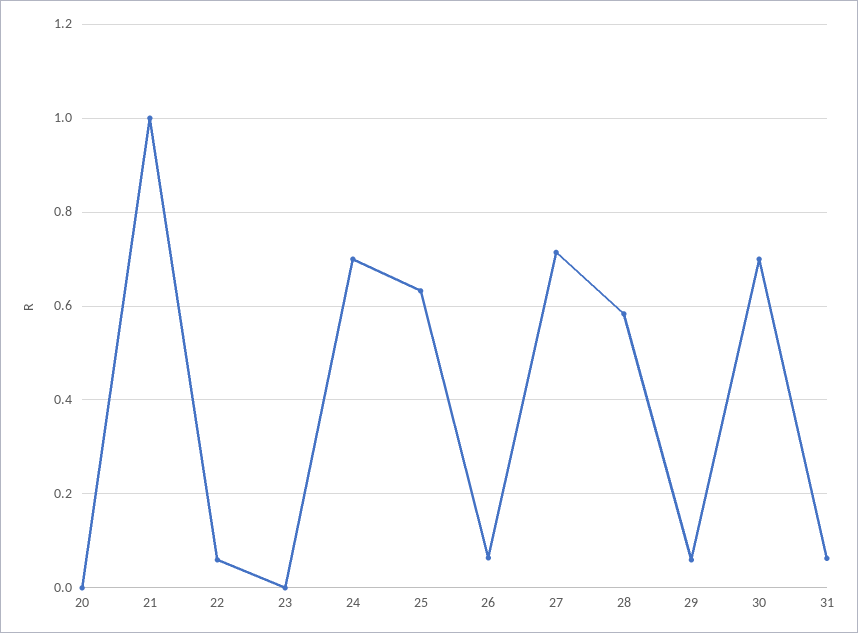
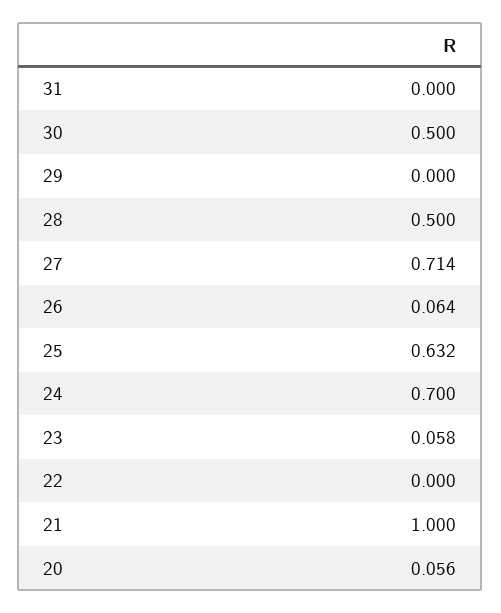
  {
-   "20": 0,
+   "20": 0.056,
    "21": 1,
-   "22": 0.06,
+   "22": 0,
-   "23": 0,
+   "23": 0.058,
    "24": 0.7,
    "25": 0.632,
    "26": 0.064,
    "27": 0.714,
-   "28": 0.58,
+   "28": 0.5,
-   "29": 0.06,
+   "29": 0,
-   "30": 0.7,
+   "30": 0.5,
-   "31": 0.06
+   "31": 0
  }

